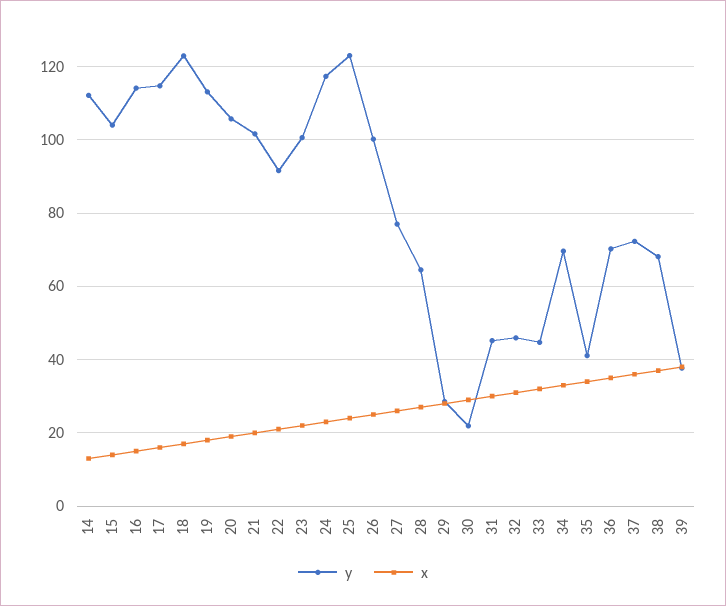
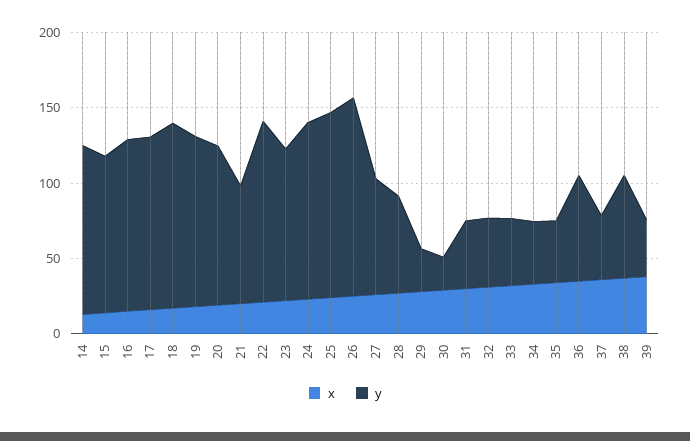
  {
    "y": {
      "14": 112,
      "15": 104,
      "16": 114,
      "17": 114,
      "18": 122,
      "19": 114,
      "20": 106,
-     "21": 102,
+     "21": 80,
-     "22": 92,
+     "22": 120,
      "23": 100,
      "24": 118,
      "25": 124,
-     "26": 100,
+     "26": 130,
      "27": 78,
      "28": 64,
      "29": 28,
      "30": 22,
      "31": 46,
      "32": 46,
      "33": 44,
-     "34": 70,
+     "34": 40,
      "35": 42,
      "36": 70,
-     "37": 72,
+     "37": 40,
      "38": 68,
      "39": 38
    },
    "x": {
      "14": 14,
      "15": 14,
      "16": 16,
      "17": 16,
      "18": 18,
      "19": 18,
      "20": 20,
      "21": 20,
      "22": 22,
      "23": 22,
      "24": 24,
      "25": 24,
      "26": 26,
      "27": 26,
      "28": 28,
      "29": 28,
      "30": 30,
      "31": 30,
      "32": 32,
      "33": 32,
      "34": 34,
      "35": 34,
      "36": 36,
      "37": 36,
      "38": 38,
      "39": 38
    }
  }

